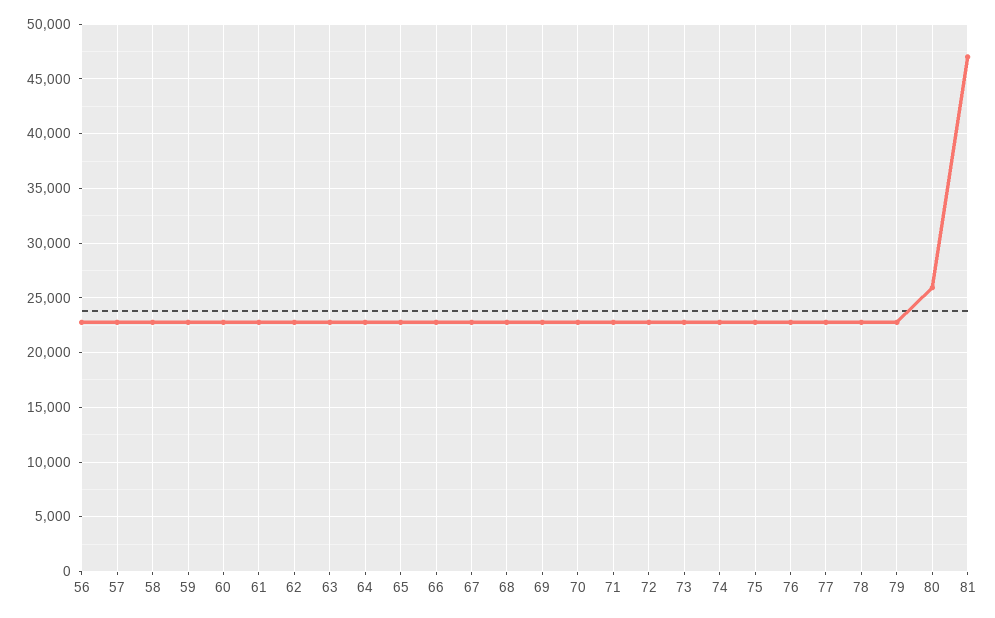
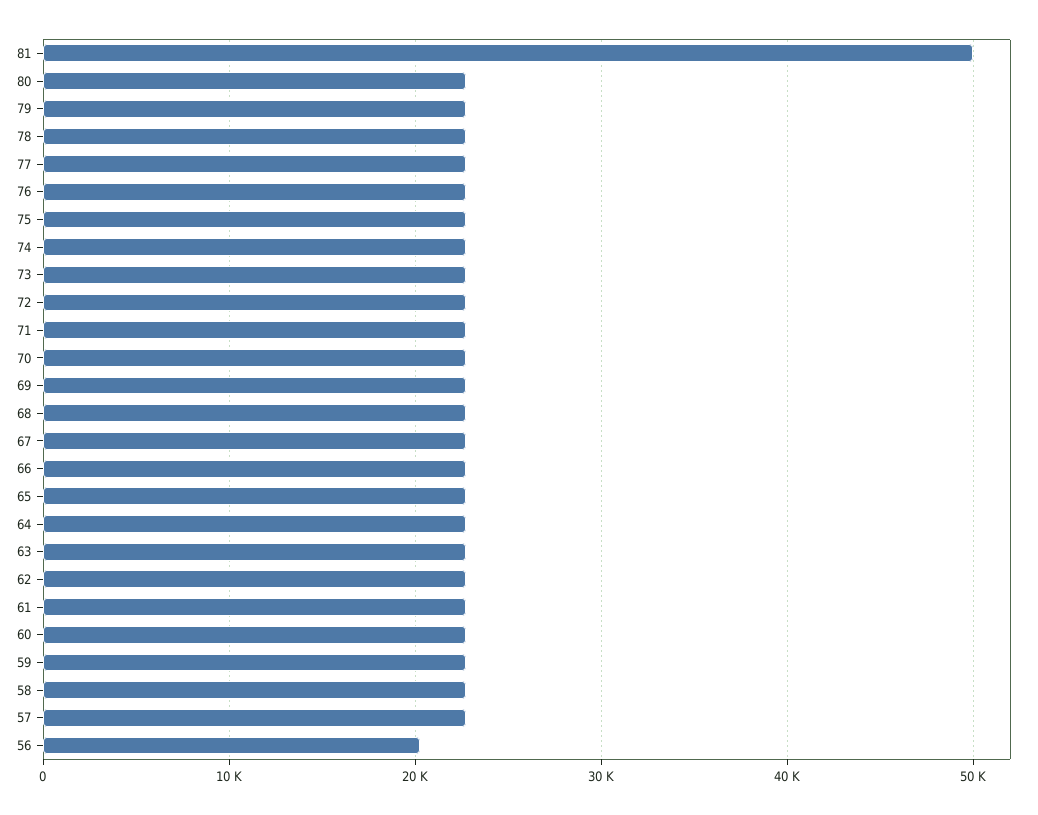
  {
-   "56": 23000,
+   "56": 20000,
    "57": 23000,
    "58": 23000,
    "59": 23000,
    "60": 23000,
    "61": 23000,
    "62": 23000,
    "63": 23000,
    "64": 23000,
    "65": 23000,
    "66": 23000,
    "67": 23000,
    "68": 23000,
    "69": 23000,
    "70": 23000,
    "71": 23000,
    "72": 23000,
    "73": 23000,
    "74": 23000,
    "75": 23000,
    "76": 23000,
    "77": 23000,
    "78": 23000,
    "79": 23000,
-   "80": 26000,
+   "80": 23000,
-   "81": 47000
+   "81": 50000
  }

